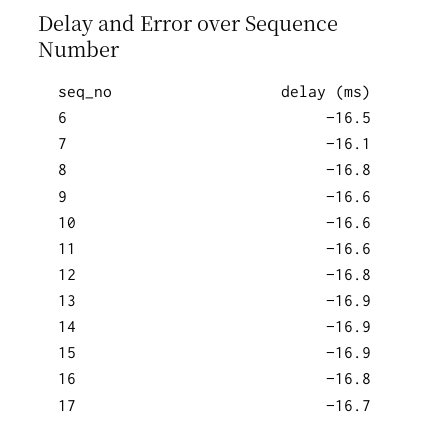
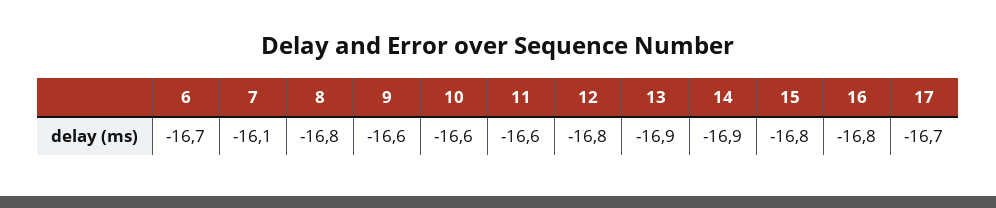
  {
-   "6": -16.5,
+   "6": -16.7,
    "7": -16.1,
    "8": -16.8,
    "9": -16.6,
    "10": -16.6,
    "11": -16.6,
    "12": -16.8,
    "13": -16.9,
    "14": -16.9,
-   "15": -16.9,
+   "15": -16.8,
    "16": -16.8,
    "17": -16.7
  }

